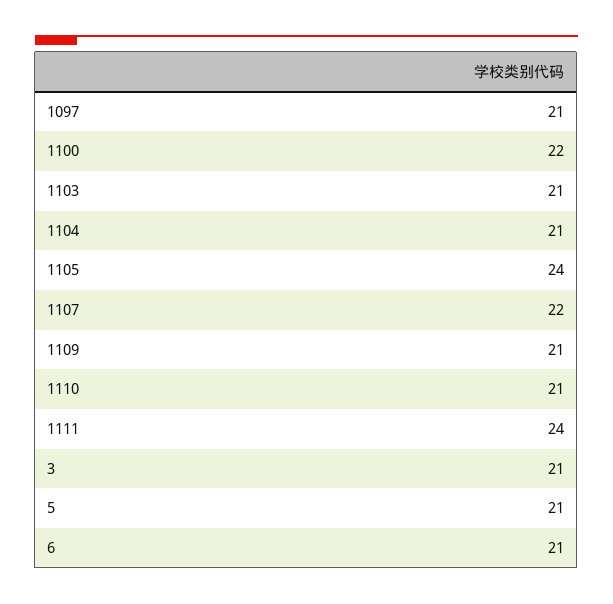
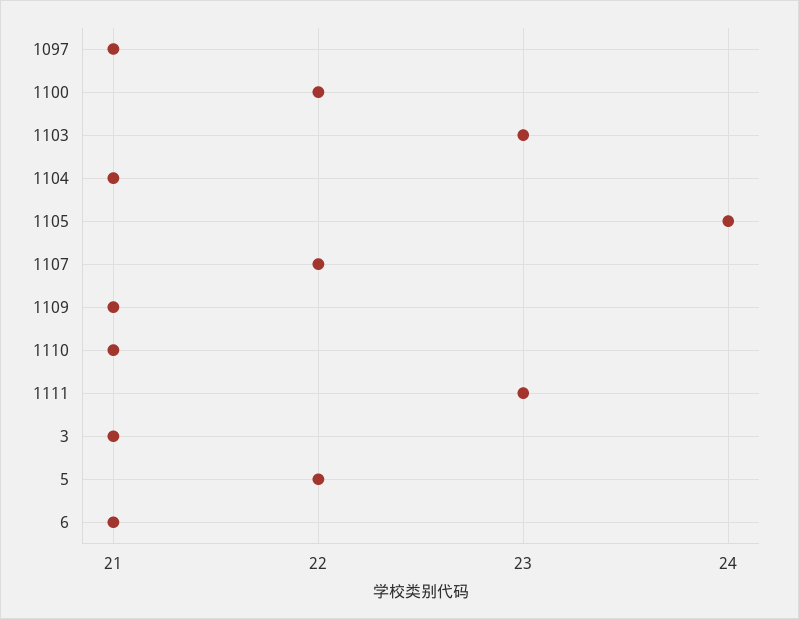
  {
    "1097": 21,
    "1100": 22,
-   "1103": 21,
+   "1103": 23,
    "1104": 21,
    "1105": 24,
    "1107": 22,
    "1109": 21,
    "1110": 21,
-   "1111": 24,
+   "1111": 23,
    "3": 21,
-   "5": 21,
+   "5": 22,
    "6": 21
  }

